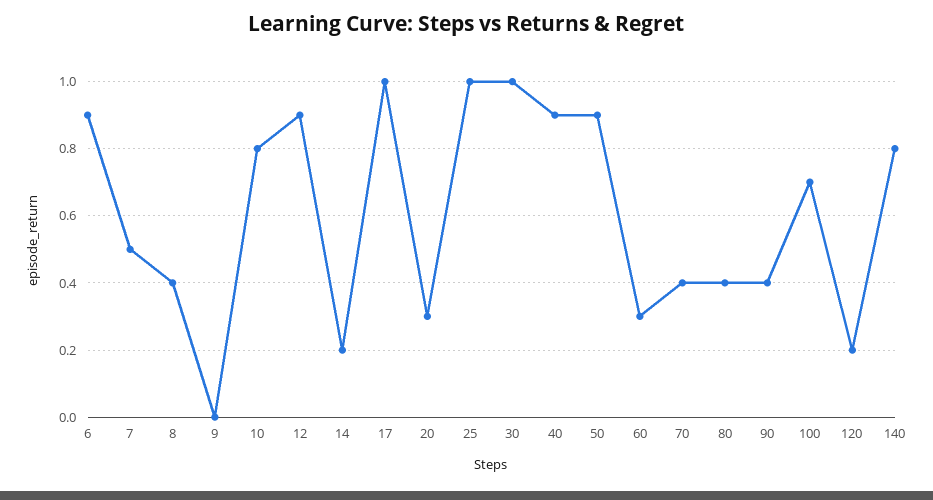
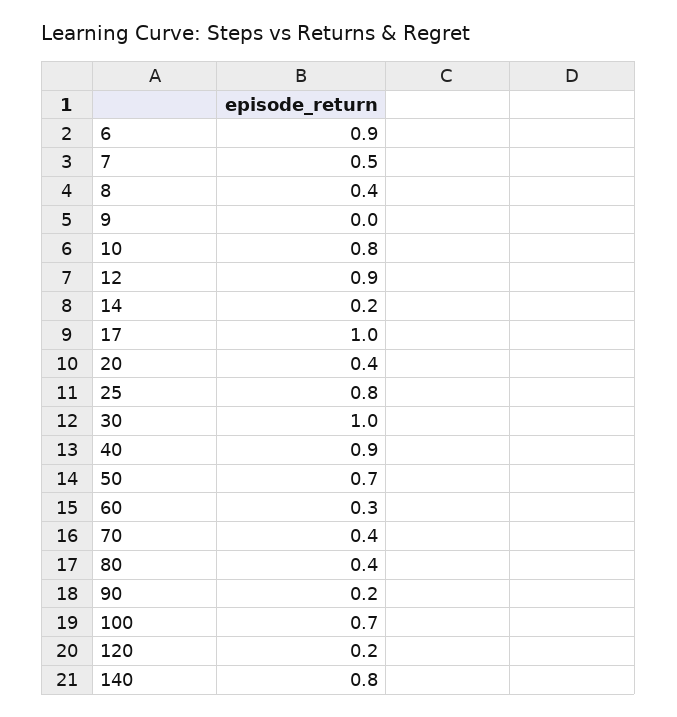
  {
    "6": 0.9,
    "7": 0.5,
    "8": 0.4,
    "9": 0,
    "10": 0.8,
    "12": 0.9,
    "14": 0.2,
    "17": 1,
-   "20": 0.3,
+   "20": 0.4,
-   "25": 1,
+   "25": 0.8,
    "30": 1,
    "40": 0.9,
-   "50": 0.9,
+   "50": 0.7,
    "60": 0.3,
    "70": 0.4,
    "80": 0.4,
-   "90": 0.4,
+   "90": 0.2,
    "100": 0.7,
    "120": 0.2,
    "140": 0.8
  }

